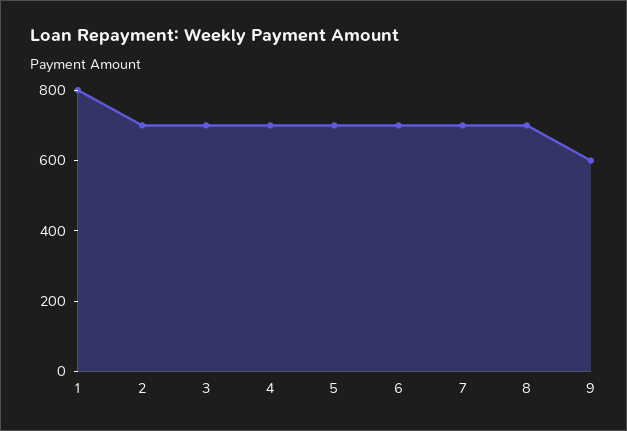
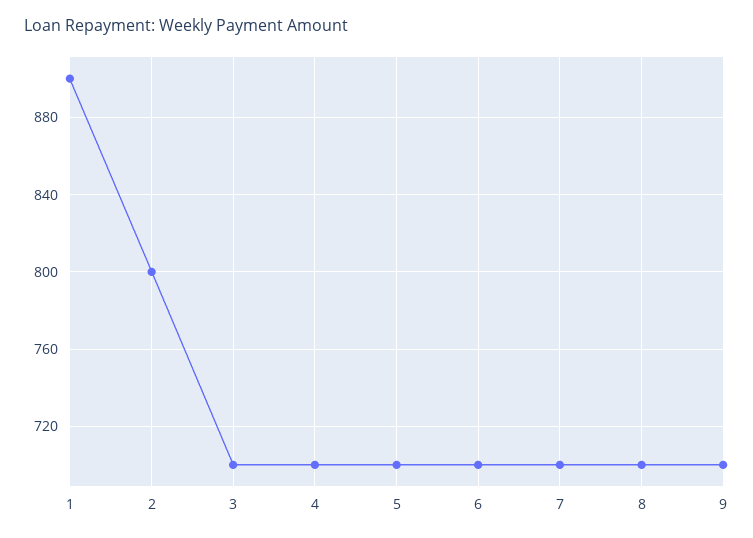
  {
-   "1": 800,
+   "1": 900,
-   "2": 700,
+   "2": 800,
    "3": 700,
    "4": 700,
    "5": 700,
    "6": 700,
    "7": 700,
    "8": 700,
-   "9": 600
+   "9": 700
  }

